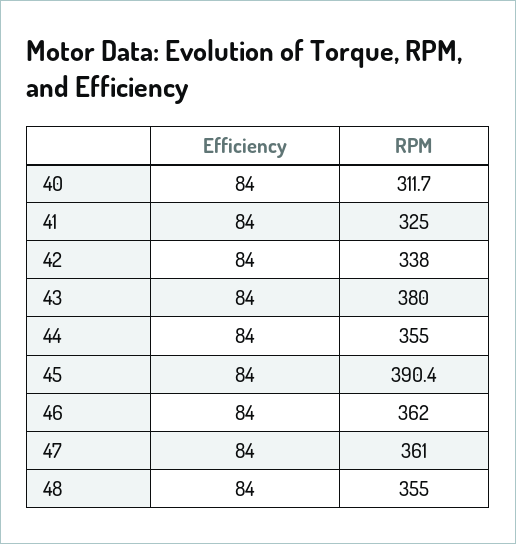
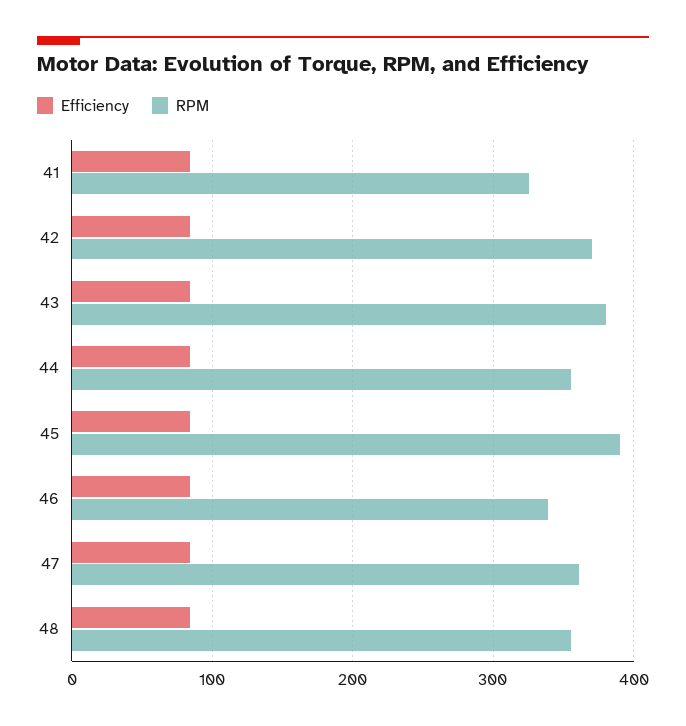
  {
    "Efficiency": {
-     "40": 84,
      "41": 84,
      "42": 84,
      "43": 84,
      "44": 84,
      "45": 84,
      "46": 84,
      "47": 84,
      "48": 84
    },
    "RPM": {
-     "40": 311.7,
      "41": 325,
-     "42": 338,
+     "42": 370,
      "43": 380,
      "44": 355,
      "45": 390.4,
-     "46": 362,
+     "46": 340,
      "47": 361,
      "48": 355
    }
  }

